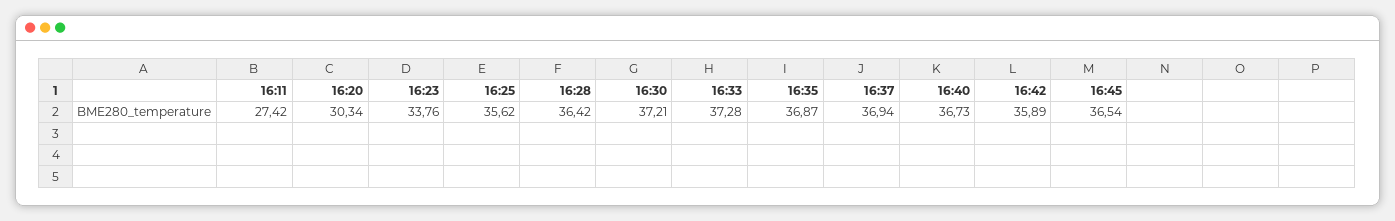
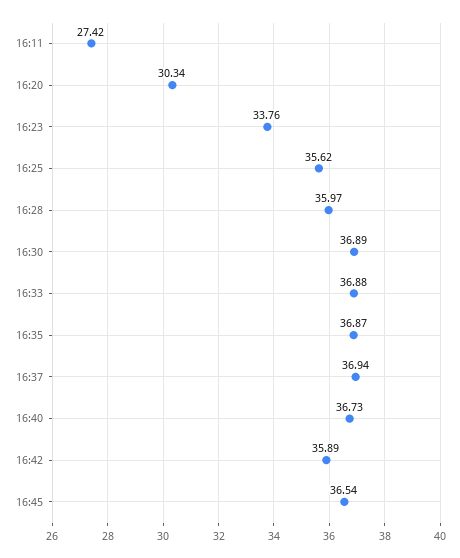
  {
    "16:11": 27.42,
    "16:20": 30.34,
    "16:23": 33.76,
    "16:25": 35.62,
-   "16:28": 36.42,
+   "16:28": 35.97,
-   "16:30": 37.21,
+   "16:30": 36.89,
-   "16:33": 37.28,
+   "16:33": 36.88,
    "16:35": 36.87,
    "16:37": 36.94,
    "16:40": 36.73,
    "16:42": 35.89,
    "16:45": 36.54
  }

